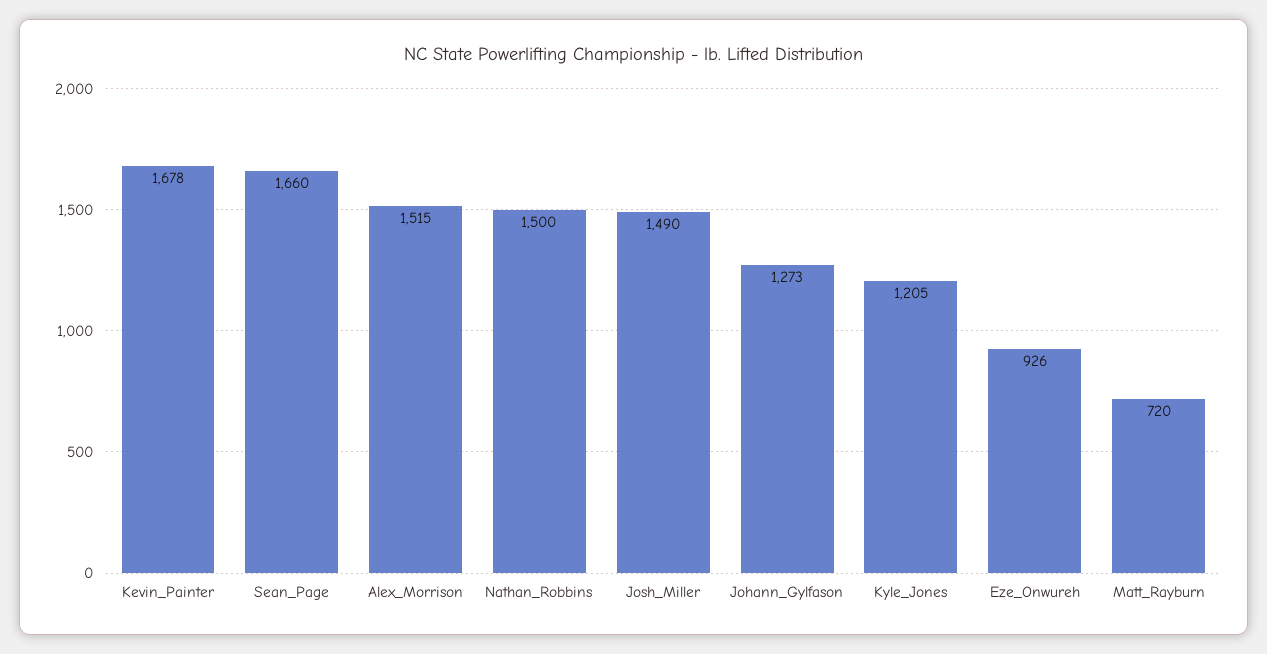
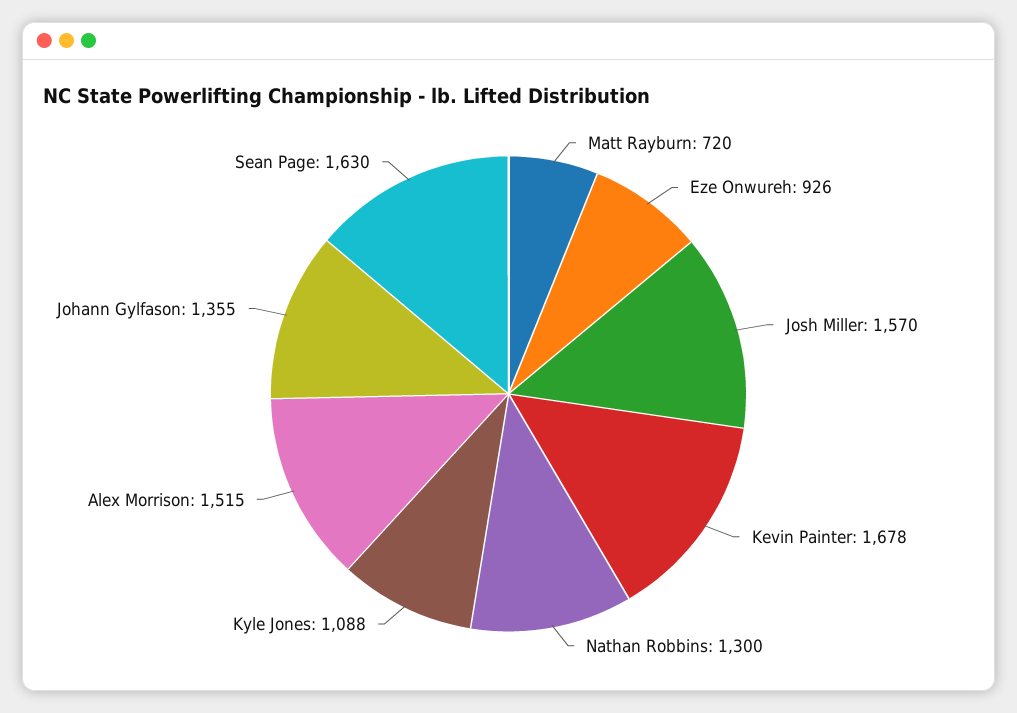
  {
    "Kevin_Painter": 1678,
-   "Sean_Page": 1660,
+   "Sean_Page": 1630,
    "Alex_Morrison": 1515,
-   "Nathan_Robbins": 1500,
+   "Nathan_Robbins": 1300,
-   "Josh_Miller": 1490,
+   "Josh_Miller": 1570,
-   "Johann_Gylfason": 1273,
+   "Johann_Gylfason": 1355,
-   "Kyle_Jones": 1205,
+   "Kyle_Jones": 1088,
    "Eze_Onwureh": 926,
    "Matt_Rayburn": 720
  }

